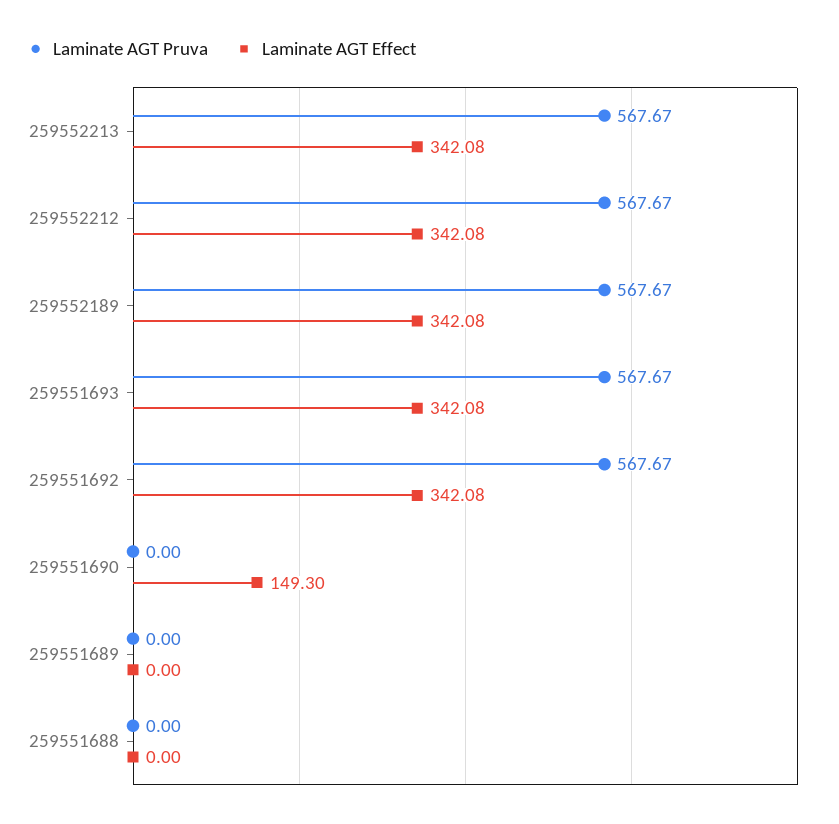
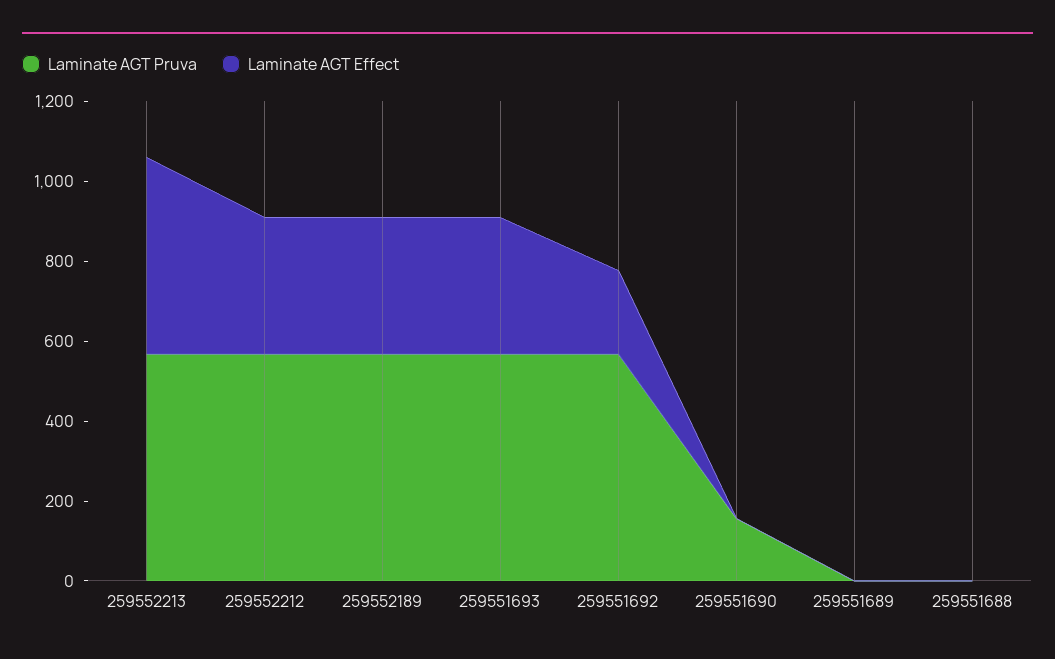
  {
    "Laminate AGT Pruva": {
      "259552213": 567.67,
      "259552212": 567.67,
      "259552189": 567.67,
      "259551693": 567.67,
      "259551692": 567.67,
-     "259551690": 0,
+     "259551690": 150,
      "259551689": 0,
      "259551688": 0
    },
    "Laminate AGT Effect": {
-     "259552213": 342.08,
+     "259552213": 500,
      "259552212": 342.08,
      "259552189": 342.08,
      "259551693": 342.08,
-     "259551692": 342.08,
+     "259551692": 200,
-     "259551690": 149.3,
+     "259551690": 0,
      "259551689": 0,
      "259551688": 0
    }
  }

